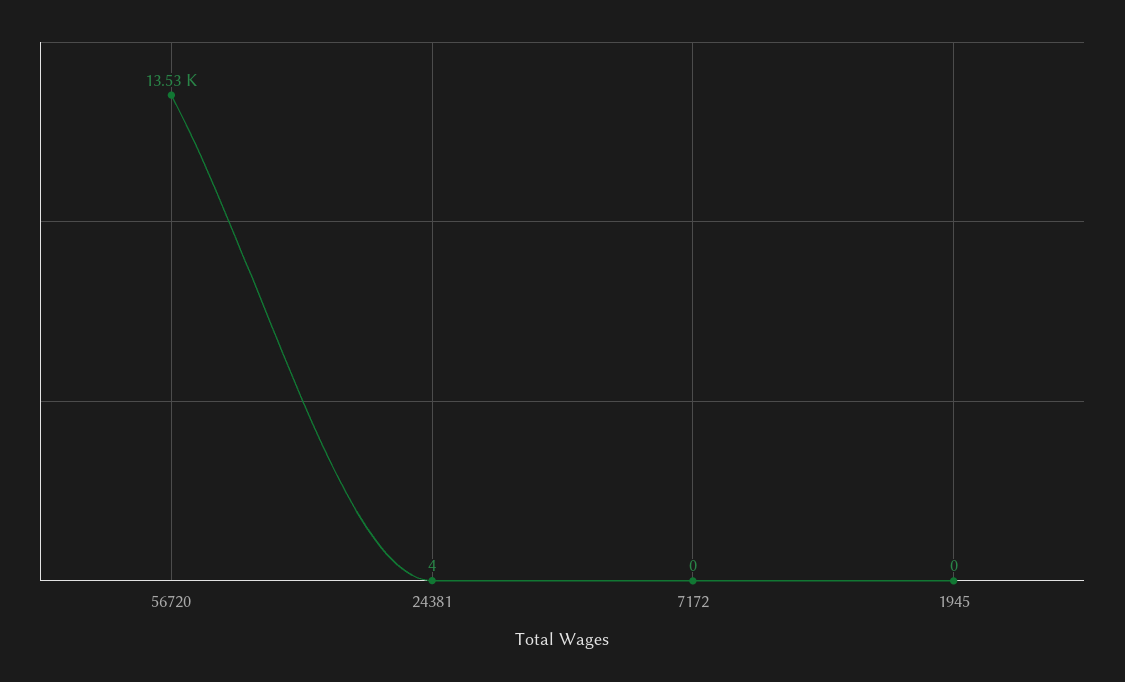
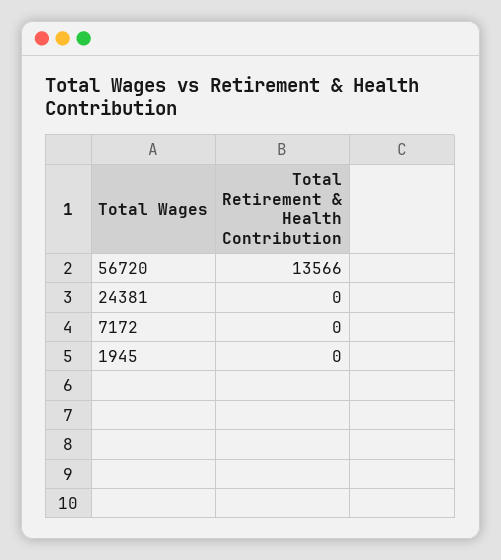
  {
-   "56720": 13530,
+   "56720": 13566,
-   "24381": 4,
+   "24381": 0,
    "7172": 0,
    "1945": 0
  }

